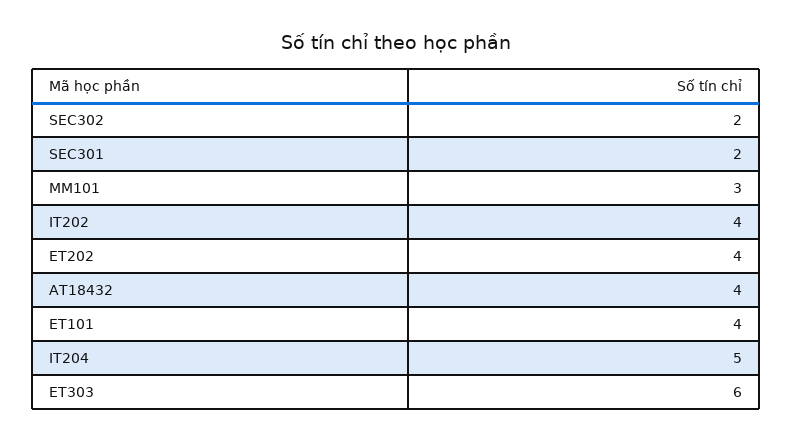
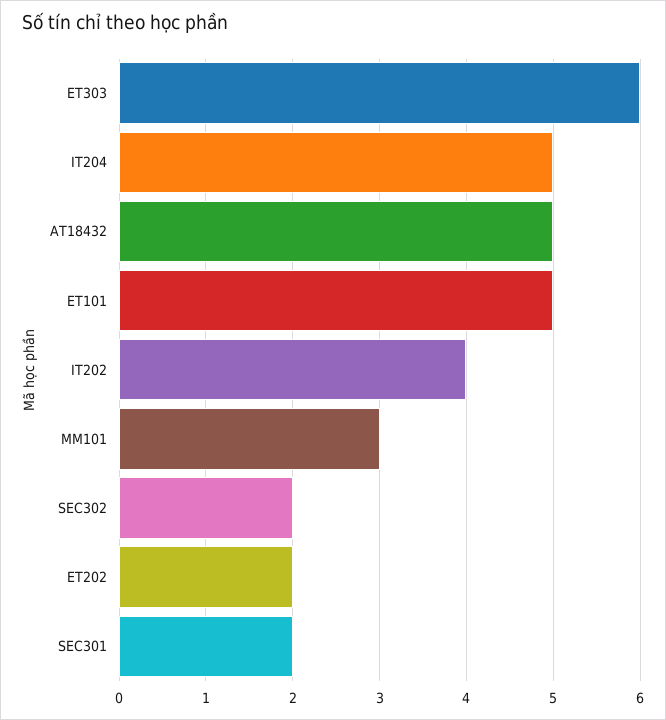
  {
    "SEC302": 2,
    "SEC301": 2,
    "MM101": 3,
    "IT202": 4,
-   "ET202": 4,
+   "ET202": 2,
-   "AT18432": 4,
+   "AT18432": 5,
-   "ET101": 4,
+   "ET101": 5,
    "IT204": 5,
    "ET303": 6
  }

